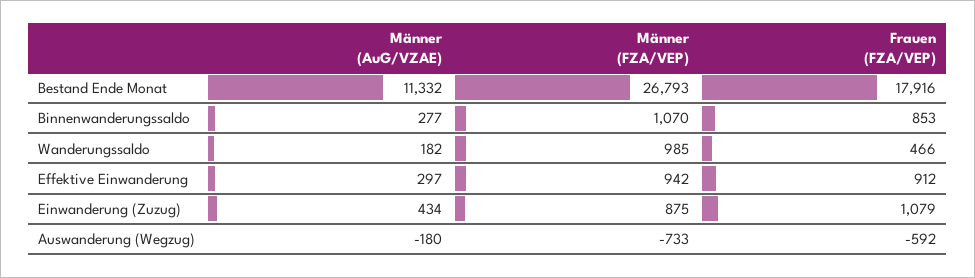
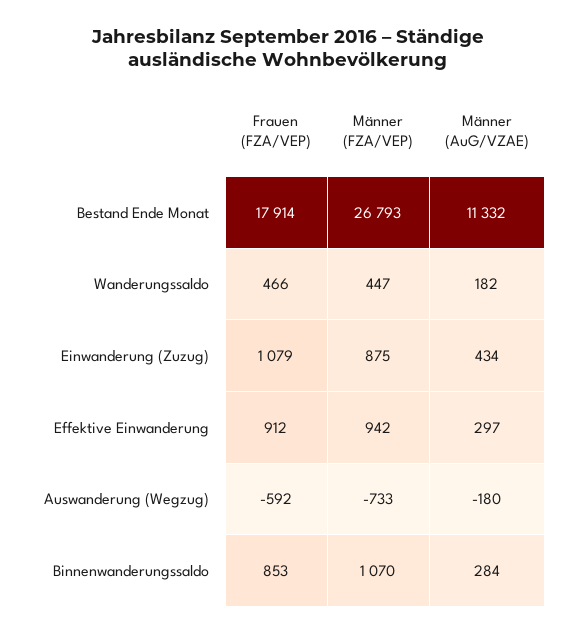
  {
    "Männer (AuG/VZAE)": {
      "Bestand Ende Monat": 11332,
-     "Binnenwanderungssaldo": 277,
+     "Binnenwanderungssaldo": 284,
      "Wanderungssaldo": 182,
      "Effektive Einwanderung": 297,
      "Einwanderung (Zuzug)": 434,
      "Auswanderung (Wegzug)": -180
    },
    "Männer (FZA/VEP)": {
      "Bestand Ende Monat": 26793,
      "Binnenwanderungssaldo": 1070,
-     "Wanderungssaldo": 985,
+     "Wanderungssaldo": 447,
      "Effektive Einwanderung": 942,
      "Einwanderung (Zuzug)": 875,
      "Auswanderung (Wegzug)": -733
    },
    "Frauen (FZA/VEP)": {
-     "Bestand Ende Monat": 17916,
+     "Bestand Ende Monat": 17914,
      "Binnenwanderungssaldo": 853,
      "Wanderungssaldo": 466,
      "Effektive Einwanderung": 912,
      "Einwanderung (Zuzug)": 1079,
      "Auswanderung (Wegzug)": -592
    }
  }

